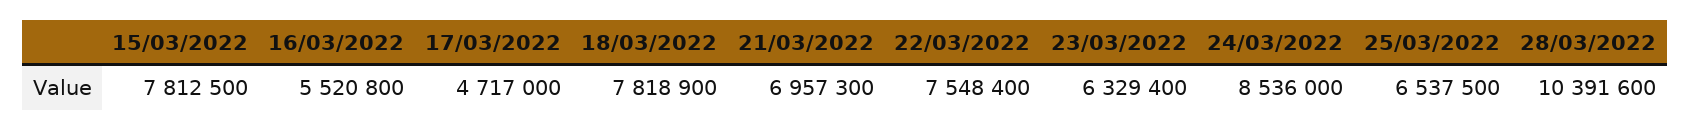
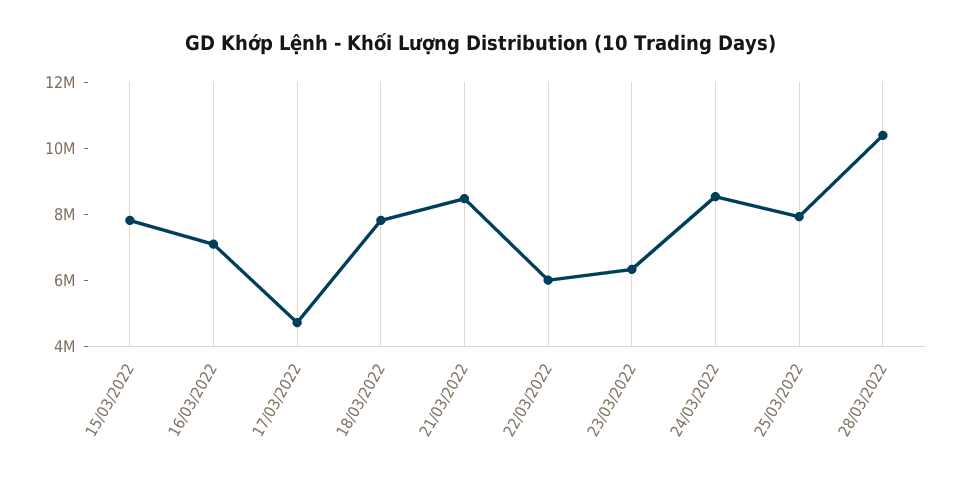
  {
    "15/03/2022": 7812500,
-   "16/03/2022": 5520800,
+   "16/03/2022": 7000000,
    "17/03/2022": 4717000,
    "18/03/2022": 7818900,
-   "21/03/2022": 6957300,
+   "21/03/2022": 8500000,
-   "22/03/2022": 7548400,
+   "22/03/2022": 6000000,
    "23/03/2022": 6329400,
    "24/03/2022": 8536000,
-   "25/03/2022": 6537500,
+   "25/03/2022": 8000000,
    "28/03/2022": 10391600
  }

